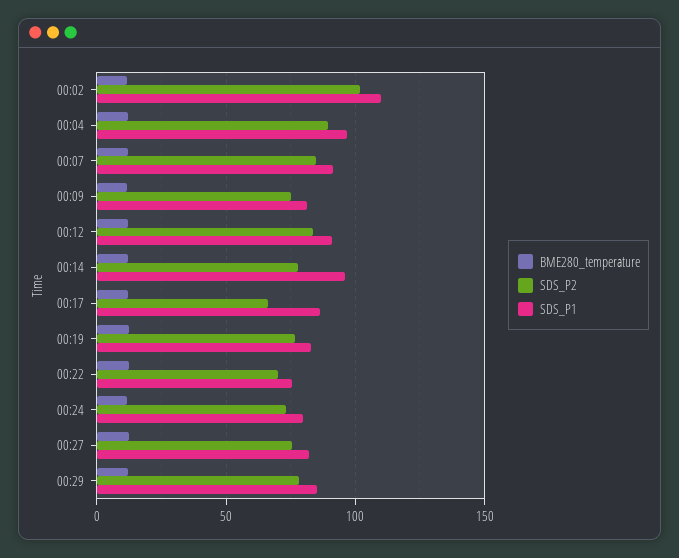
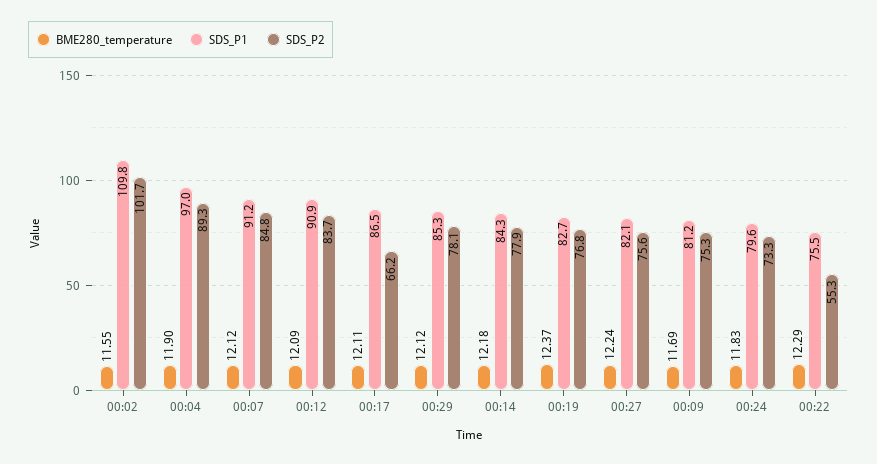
  {
    "BME280_temperature": {
      "00:02": 11.55,
      "00:04": 11.9,
      "00:07": 12.12,
      "00:09": 11.69,
      "00:12": 12.09,
      "00:14": 12.18,
      "00:17": 12.11,
      "00:19": 12.37,
      "00:22": 12.29,
      "00:24": 11.83,
      "00:27": 12.24,
      "00:29": 12.12
    },
    "SDS_P2": {
      "00:02": 101.7,
      "00:04": 89.3,
      "00:07": 84.8,
      "00:09": 75.3,
      "00:12": 83.7,
      "00:14": 77.9,
      "00:17": 66.2,
      "00:19": 76.8,
-     "00:22": 70,
+     "00:22": 55.3,
      "00:24": 73.3,
      "00:27": 75.6,
      "00:29": 78.1
    },
    "SDS_P1": {
      "00:02": 109.8,
      "00:04": 97,
      "00:07": 91.2,
      "00:09": 81.2,
      "00:12": 90.9,
-     "00:14": 95,
+     "00:14": 84.3,
      "00:17": 86.5,
      "00:19": 82.7,
      "00:22": 75.5,
      "00:24": 79.6,
      "00:27": 82.1,
      "00:29": 85.3
    }
  }

